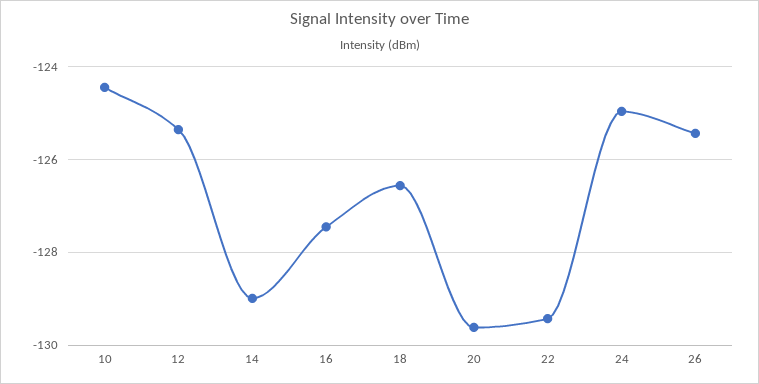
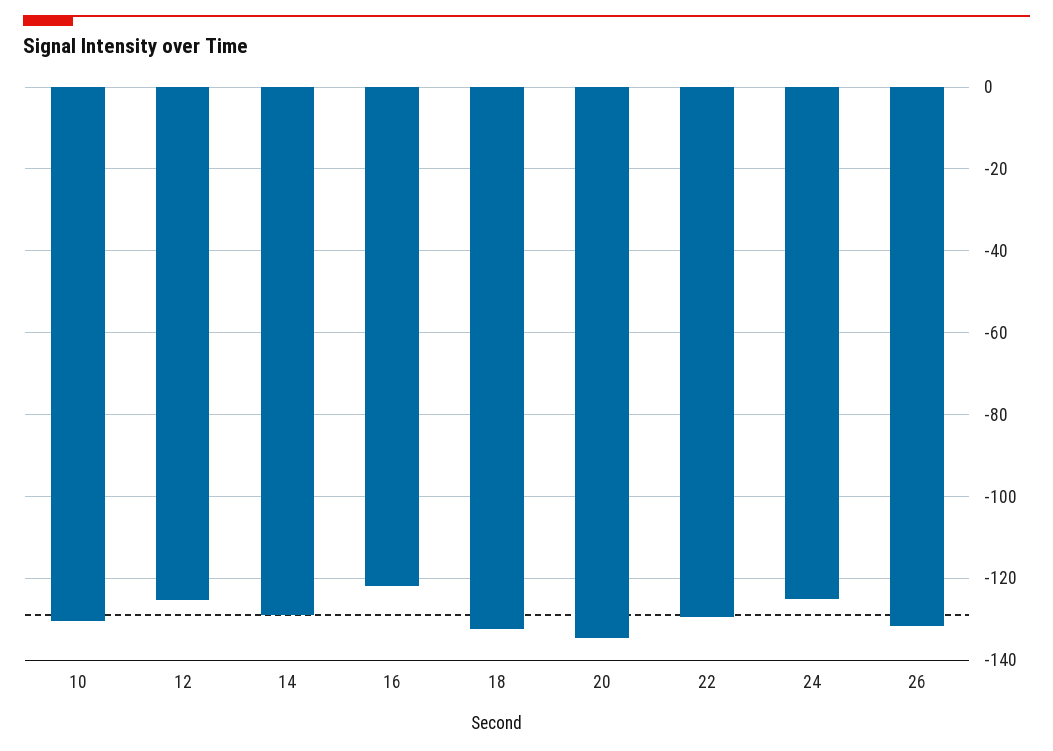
  {
-   "10": -124.4,
+   "10": -130,
    "12": -125.4,
    "14": -129,
-   "16": -127.4,
+   "16": -122,
-   "18": -126.6,
+   "18": -132,
-   "20": -129.6,
+   "20": -134,
    "22": -129.4,
    "24": -125,
-   "26": -125.4
+   "26": -132
  }

